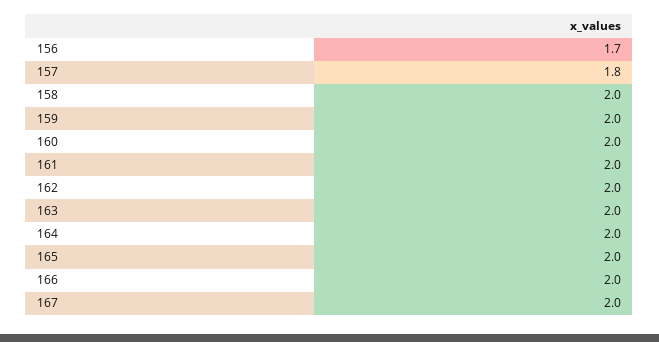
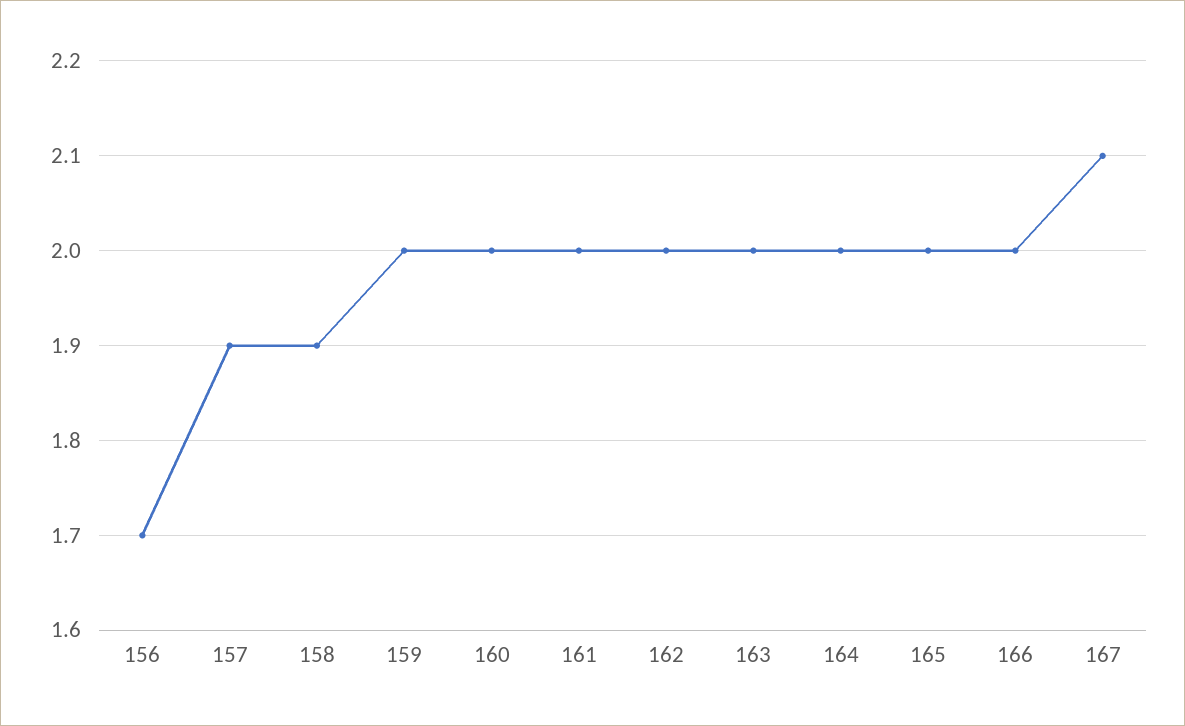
  {
    "156": 1.7,
-   "157": 1.8,
+   "157": 1.9,
-   "158": 2,
+   "158": 1.9,
    "159": 2,
    "160": 2,
    "161": 2,
    "162": 2,
    "163": 2,
    "164": 2,
    "165": 2,
    "166": 2,
-   "167": 2
+   "167": 2.1
  }

